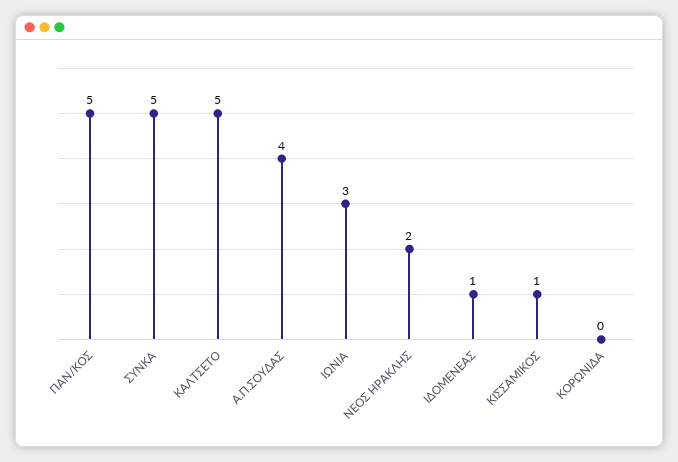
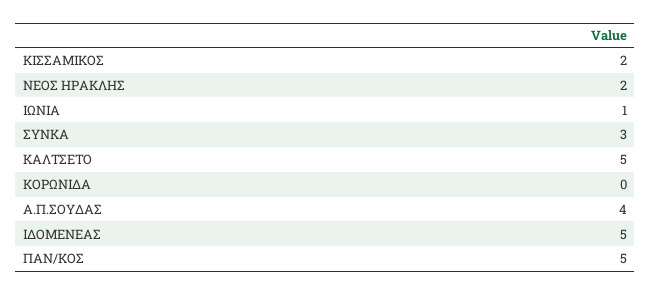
  {
    "ΠΑΝ/ΚΟΣ": 5,
-   "ΣΥΝΚΑ": 5,
+   "ΣΥΝΚΑ": 3,
    "ΚΑΛΤΣΕΤΟ": 5,
    "Α.Π.ΣΟΥΔΑΣ": 4,
-   "ΙΩΝΙΑ": 3,
+   "ΙΩΝΙΑ": 1,
    "ΝΕΟΣ ΗΡΑΚΛΗΣ": 2,
-   "ΙΔΟΜΕΝΕΑΣ": 1,
+   "ΙΔΟΜΕΝΕΑΣ": 5,
-   "ΚΙΣΣΑΜΙΚΟΣ": 1,
+   "ΚΙΣΣΑΜΙΚΟΣ": 2,
    "ΚΟΡΩΝΙΔΑ": 0
  }

